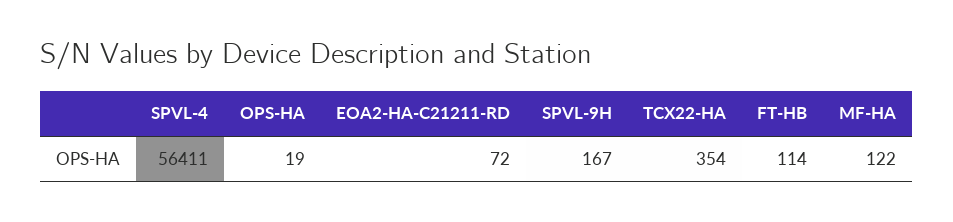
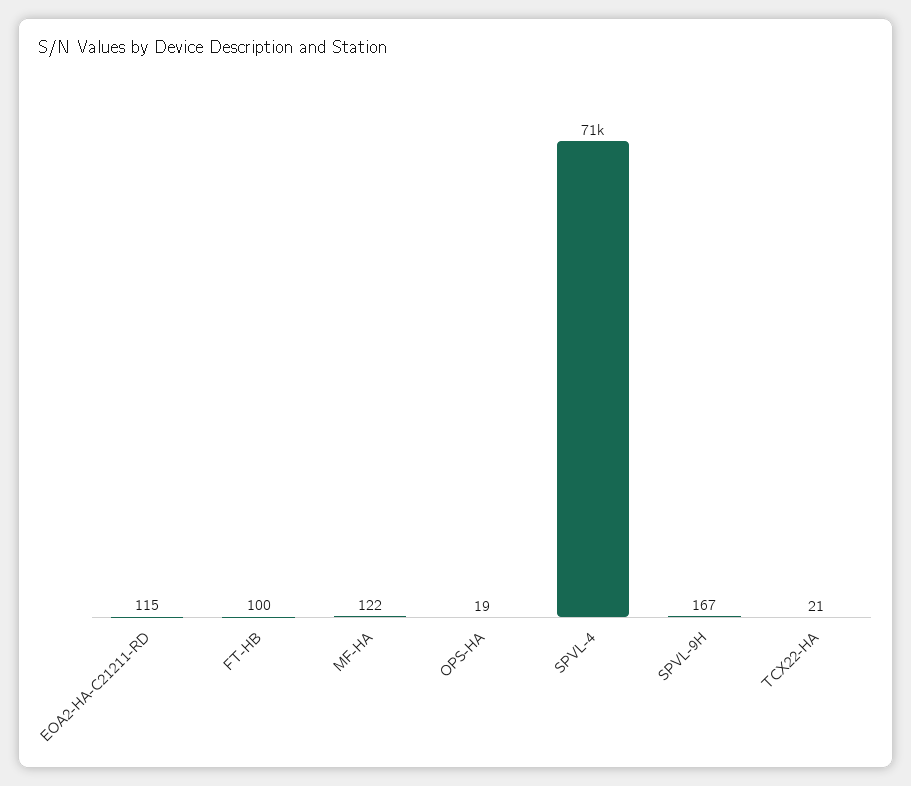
  {
-   "SPVL-4": 56411,
+   "SPVL-4": 71000,
    "OPS-HA": 19,
-   "EOA2-HA-C21211-RD": 72,
+   "EOA2-HA-C21211-RD": 115,
    "SPVL-9H": 167,
-   "TCX22-HA": 354,
+   "TCX22-HA": 21,
-   "FT-HB": 114,
+   "FT-HB": 100,
    "MF-HA": 122
  }

